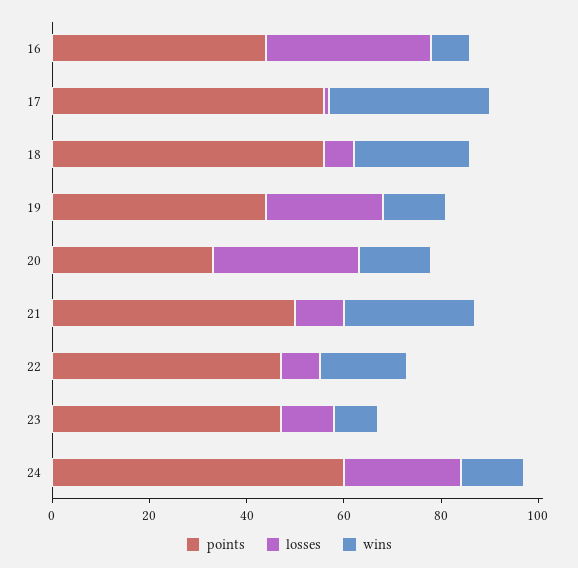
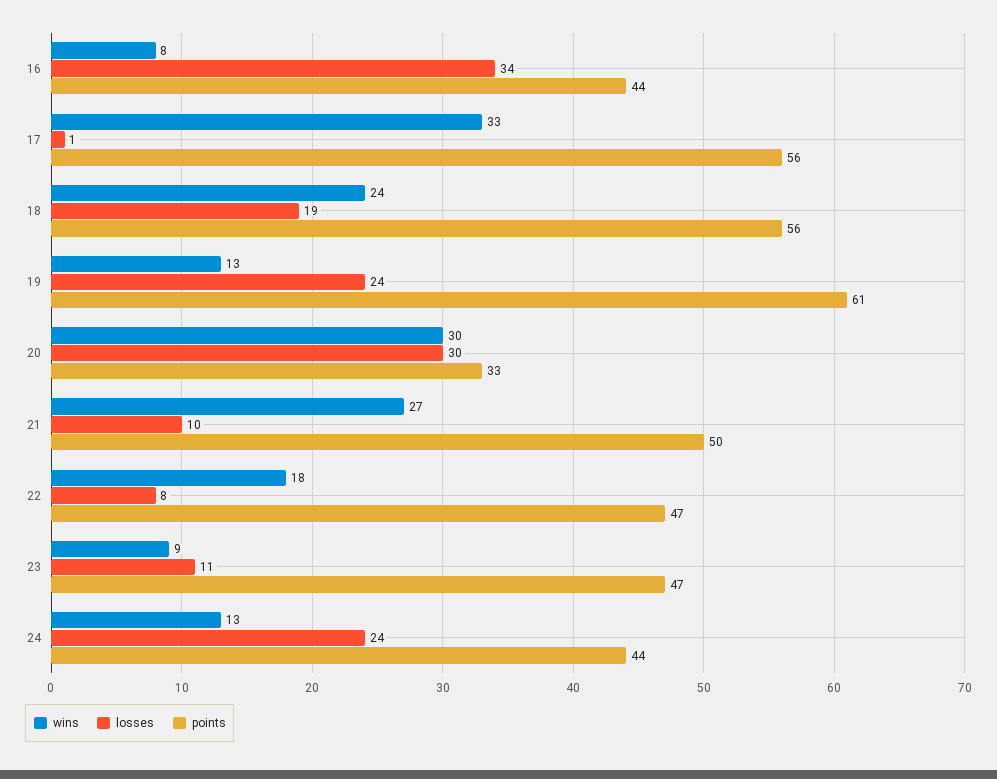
  {
    "points": {
      "16": 44,
      "17": 56,
      "18": 56,
-     "19": 45,
+     "19": 61,
      "20": 33,
      "21": 50,
      "22": 47,
      "23": 47,
-     "24": 60
+     "24": 44
    },
    "losses": {
      "16": 34,
      "17": 1,
-     "18": 5,
+     "18": 19,
      "19": 24,
      "20": 30,
      "21": 10,
      "22": 8,
      "23": 11,
      "24": 24
    },
    "wins": {
      "16": 8,
      "17": 33,
      "18": 24,
      "19": 13,
-     "20": 15,
+     "20": 30,
      "21": 27,
      "22": 18,
      "23": 9,
      "24": 13
    }
  }

